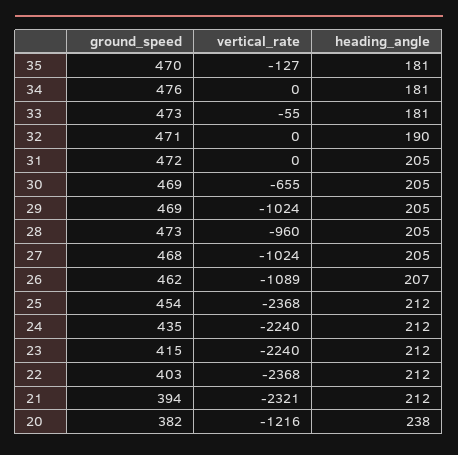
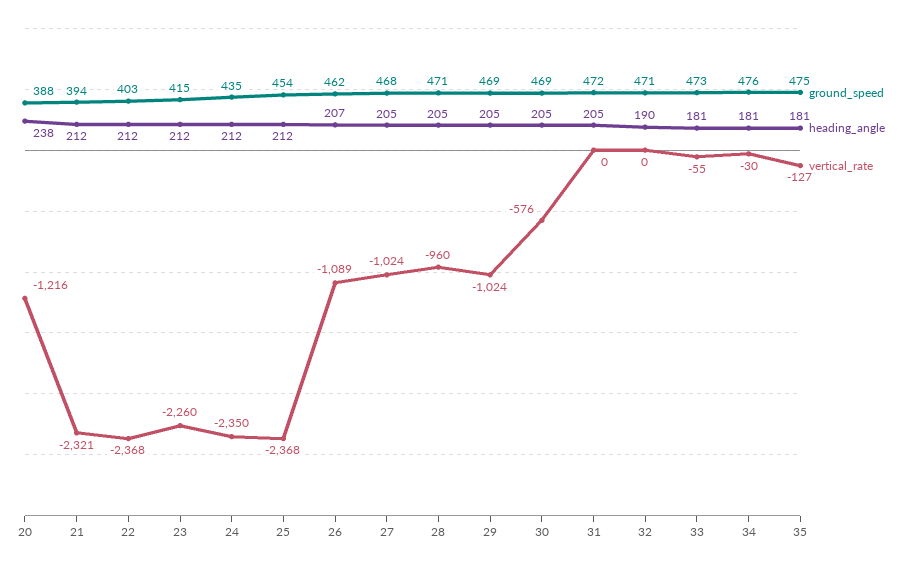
  {
    "ground_speed": {
-     "35": 470,
+     "35": 475,
      "34": 476,
      "33": 473,
      "32": 471,
      "31": 472,
      "30": 469,
      "29": 469,
-     "28": 473,
+     "28": 471,
      "27": 468,
      "26": 462,
      "25": 454,
      "24": 435,
      "23": 415,
      "22": 403,
      "21": 394,
-     "20": 382
+     "20": 388
    },
    "vertical_rate": {
      "35": -127,
-     "34": 0,
+     "34": -30,
      "33": -55,
      "32": 0,
      "31": 0,
-     "30": -655,
+     "30": -576,
      "29": -1024,
      "28": -960,
      "27": -1024,
      "26": -1089,
      "25": -2368,
-     "24": -2240,
+     "24": -2350,
-     "23": -2240,
+     "23": -2260,
      "22": -2368,
      "21": -2321,
      "20": -1216
    },
    "heading_angle": {
      "35": 181,
      "34": 181,
      "33": 181,
      "32": 190,
      "31": 205,
      "30": 205,
      "29": 205,
      "28": 205,
      "27": 205,
      "26": 207,
      "25": 212,
      "24": 212,
      "23": 212,
      "22": 212,
      "21": 212,
      "20": 238
    }
  }

